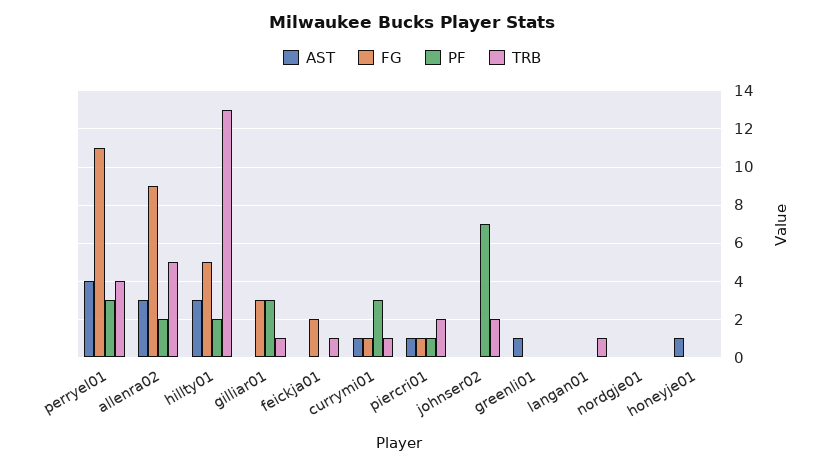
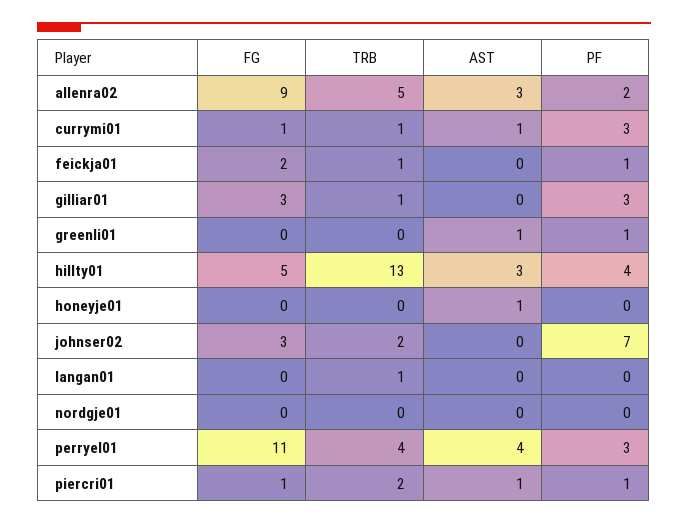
  {
    "AST": {
      "perryel01": 4,
      "allenra02": 3,
      "hillty01": 3,
      "gilliar01": 0,
      "feickja01": 0,
      "currymi01": 1,
      "piercri01": 1,
      "johnser02": 0,
      "greenli01": 1,
      "langan01": 0,
      "nordgje01": 0,
      "honeyje01": 1
    },
    "FG": {
      "perryel01": 11,
      "allenra02": 9,
      "hillty01": 5,
      "gilliar01": 3,
      "feickja01": 2,
      "currymi01": 1,
      "piercri01": 1,
-     "johnser02": 0,
+     "johnser02": 3,
      "greenli01": 0,
      "langan01": 0,
      "nordgje01": 0,
      "honeyje01": 0
    },
    "PF": {
      "perryel01": 3,
      "allenra02": 2,
-     "hillty01": 2,
+     "hillty01": 4,
      "gilliar01": 3,
-     "feickja01": 0,
+     "feickja01": 1,
      "currymi01": 3,
      "piercri01": 1,
      "johnser02": 7,
-     "greenli01": 0,
+     "greenli01": 1,
      "langan01": 0,
      "nordgje01": 0,
      "honeyje01": 0
    },
    "TRB": {
      "perryel01": 4,
      "allenra02": 5,
      "hillty01": 13,
      "gilliar01": 1,
      "feickja01": 1,
      "currymi01": 1,
      "piercri01": 2,
      "johnser02": 2,
      "greenli01": 0,
      "langan01": 1,
      "nordgje01": 0,
      "honeyje01": 0
    }
  }

